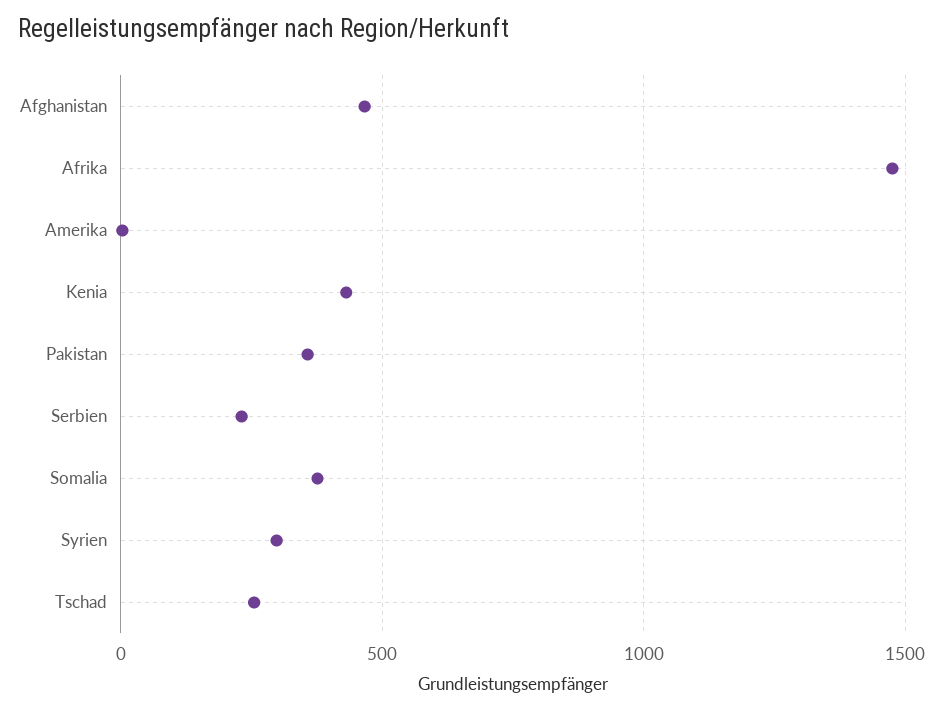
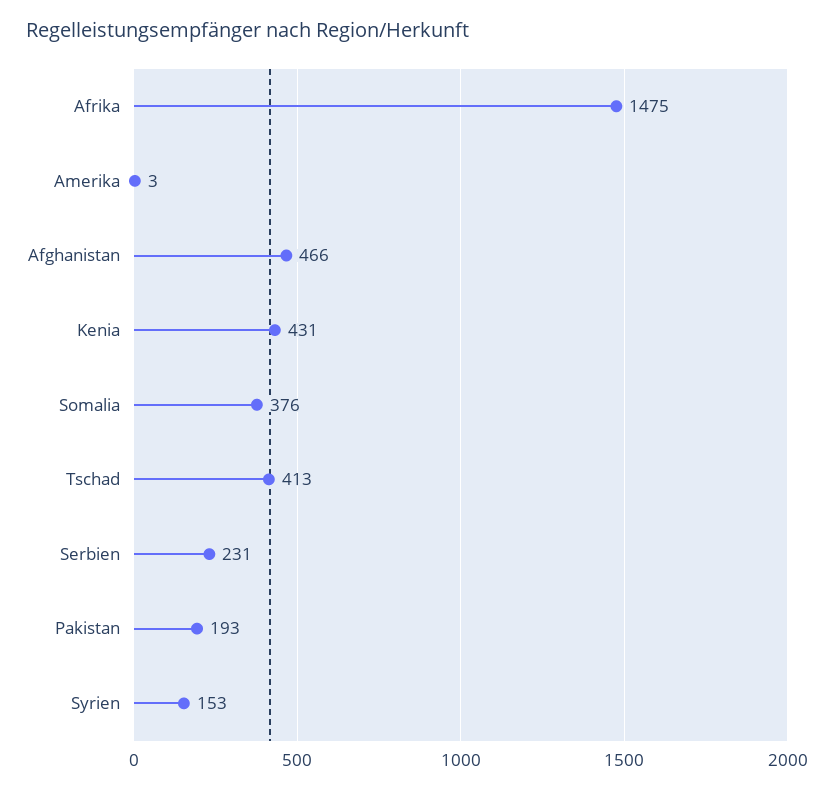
  {
    "Afghanistan": 466,
    "Afrika": 1475,
    "Amerika": 3,
    "Kenia": 431,
-   "Pakistan": 350,
+   "Pakistan": 193,
    "Serbien": 231,
    "Somalia": 376,
-   "Syrien": 300,
+   "Syrien": 153,
-   "Tschad": 250
+   "Tschad": 413
  }

